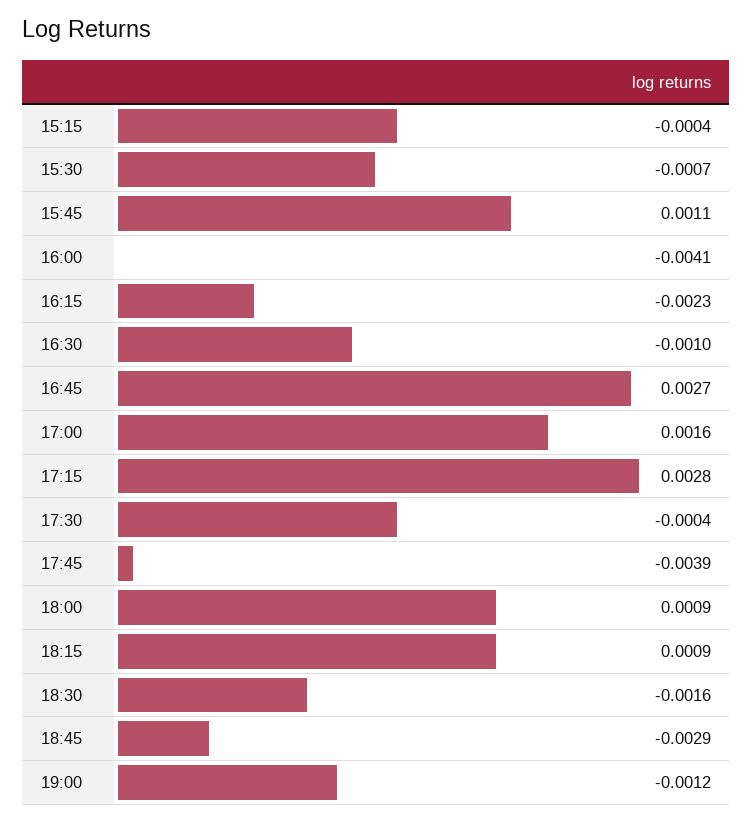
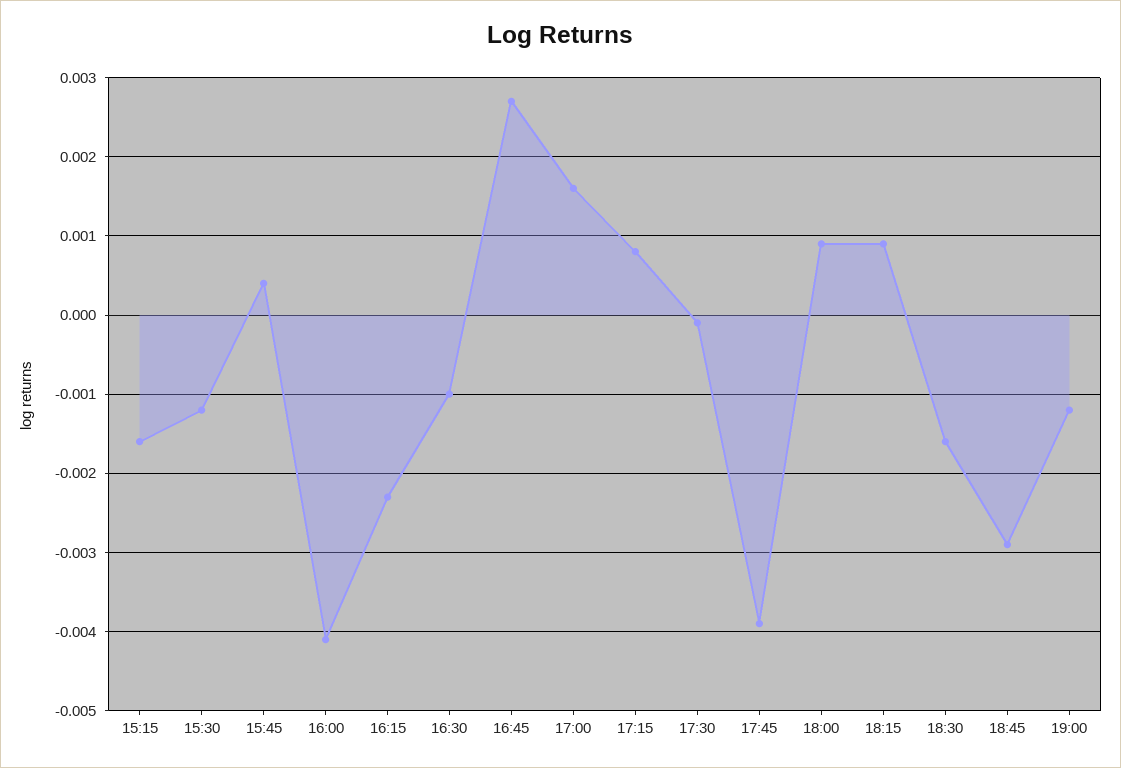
  {
-   "15:15": -0.0004,
+   "15:15": -0.0016,
-   "15:30": -0.0007,
+   "15:30": -0.0012,
-   "15:45": 0.0011,
+   "15:45": 0.0004,
    "16:00": -0.0041,
    "16:15": -0.0023,
    "16:30": -0.001,
    "16:45": 0.0027,
    "17:00": 0.0016,
-   "17:15": 0.0028,
+   "17:15": 0.0008,
-   "17:30": -0.0004,
+   "17:30": -0.0001,
    "17:45": -0.0039,
    "18:00": 0.0009,
    "18:15": 0.0009,
    "18:30": -0.0016,
    "18:45": -0.0029,
    "19:00": -0.0012
  }

